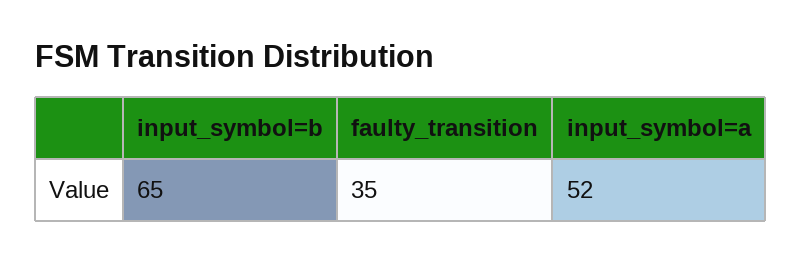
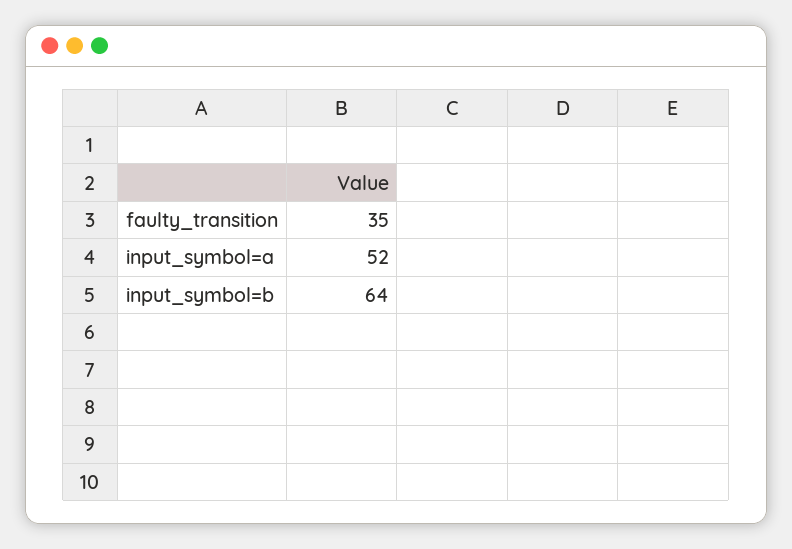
  {
-   "input_symbol=b": 65,
+   "input_symbol=b": 64,
    "faulty_transition": 35,
    "input_symbol=a": 52
  }

